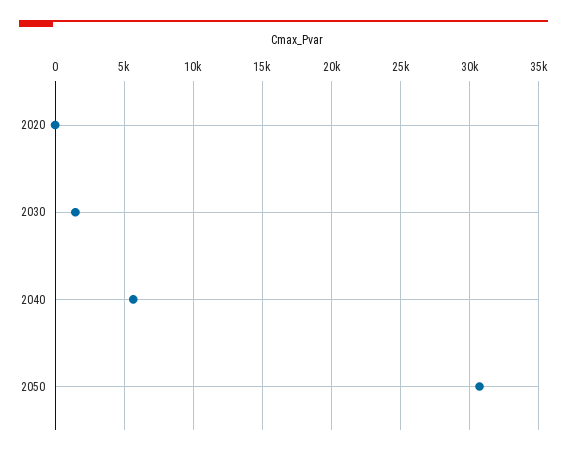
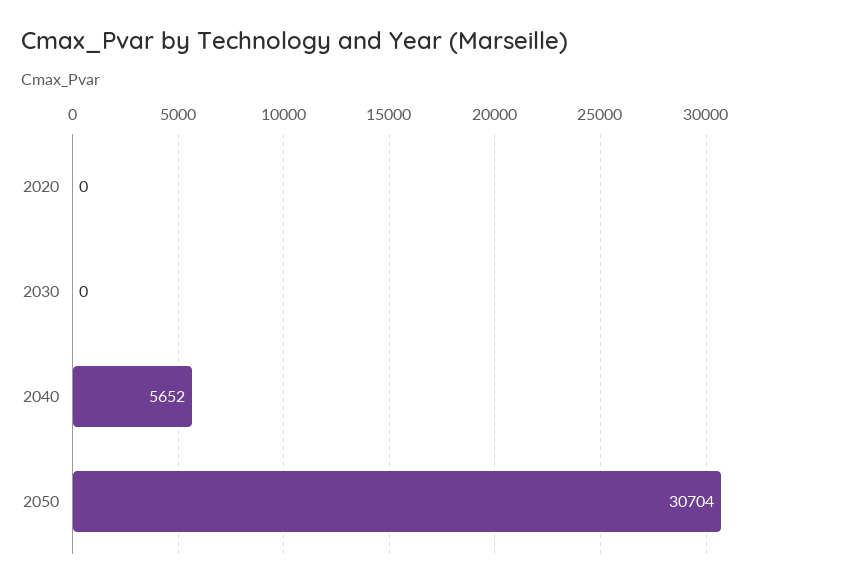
  {
    "2020": 0,
-   "2030": 1500,
+   "2030": 0,
    "2040": 5652,
    "2050": 30704
  }

